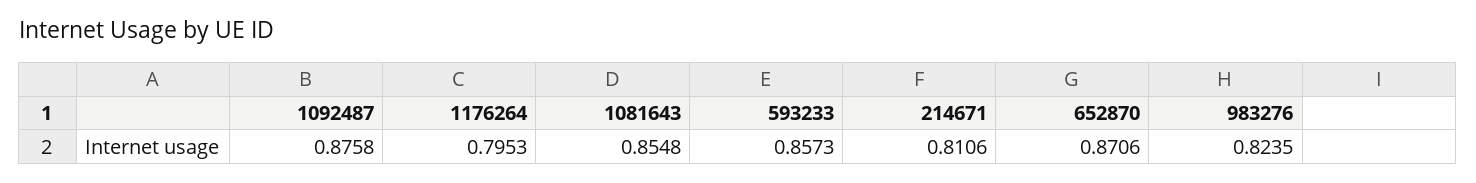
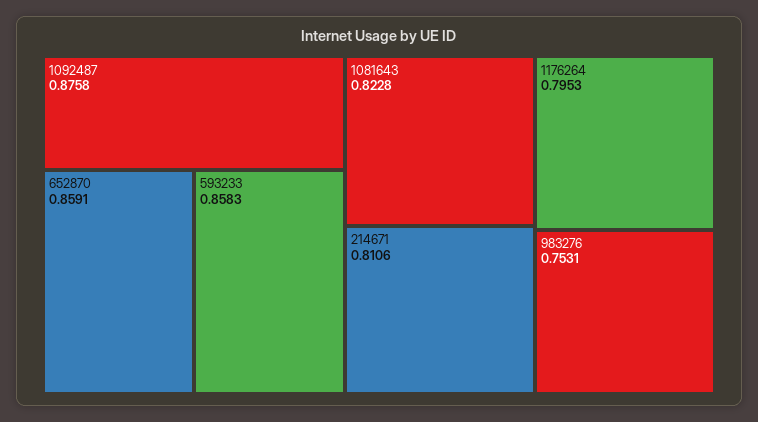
  {
    "1092487": 0.8758,
    "1176264": 0.7953,
-   "1081643": 0.8548,
+   "1081643": 0.8228,
-   "593233": 0.8573,
+   "593233": 0.8583,
    "214671": 0.8106,
-   "652870": 0.8706,
+   "652870": 0.8591,
-   "983276": 0.8235
+   "983276": 0.7531
  }

